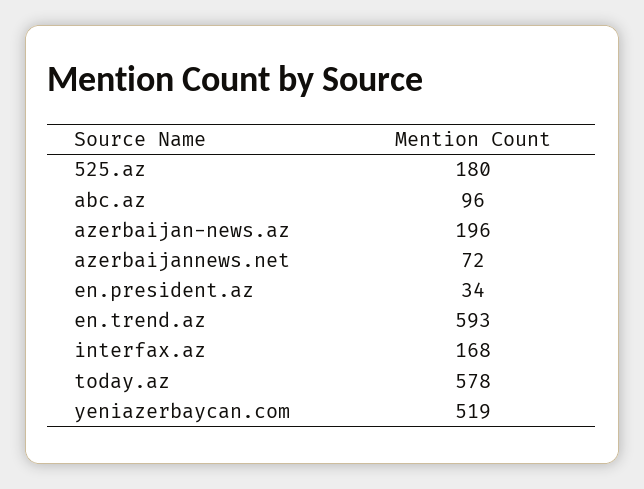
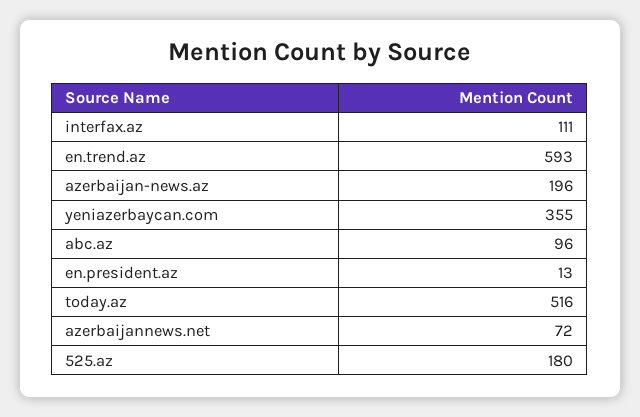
  {
    "525.az": 180,
    "abc.az": 96,
    "azerbaijan-news.az": 196,
    "azerbaijannews.net": 72,
-   "en.president.az": 34,
+   "en.president.az": 13,
    "en.trend.az": 593,
-   "interfax.az": 168,
+   "interfax.az": 111,
-   "today.az": 578,
+   "today.az": 516,
-   "yeniazerbaycan.com": 519
+   "yeniazerbaycan.com": 355
  }

